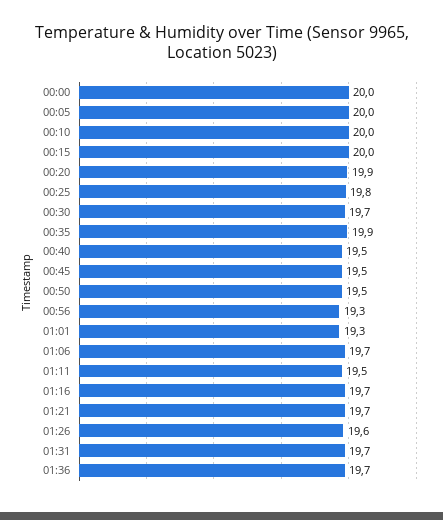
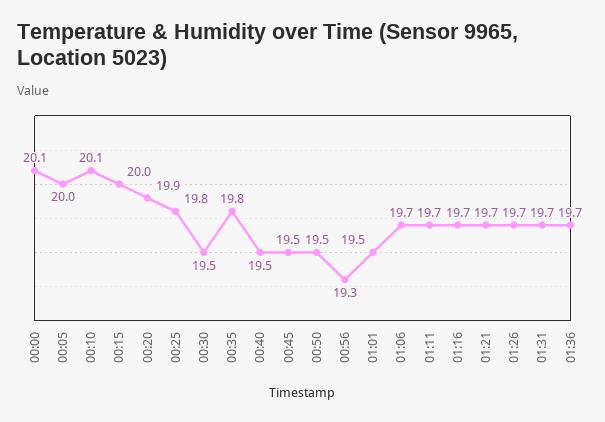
  {
-   "00:00": 20,
+   "00:00": 20.1,
    "00:05": 20,
-   "00:10": 20,
+   "00:10": 20.1,
    "00:15": 20,
    "00:20": 19.9,
    "00:25": 19.8,
-   "00:30": 19.7,
+   "00:30": 19.5,
-   "00:35": 19.9,
+   "00:35": 19.8,
    "00:40": 19.5,
    "00:45": 19.5,
    "00:50": 19.5,
    "00:56": 19.3,
-   "01:01": 19.3,
+   "01:01": 19.5,
    "01:06": 19.7,
-   "01:11": 19.5,
+   "01:11": 19.7,
    "01:16": 19.7,
    "01:21": 19.7,
-   "01:26": 19.6,
+   "01:26": 19.7,
    "01:31": 19.7,
    "01:36": 19.7
  }

